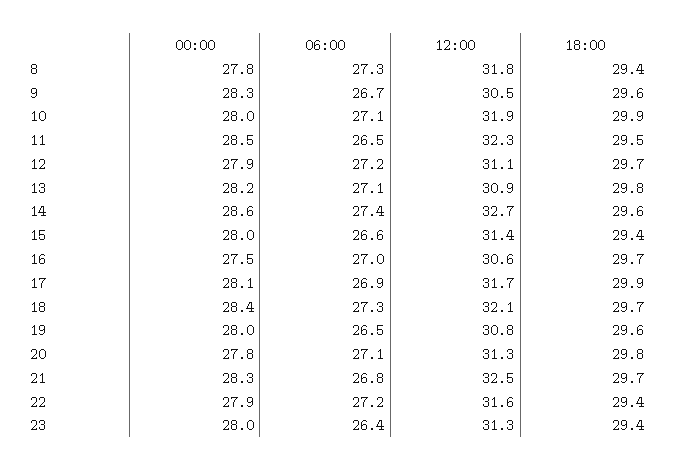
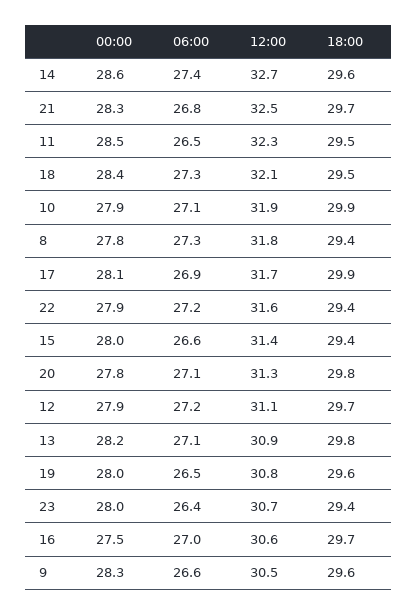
  {
    "00:00": {
      "8": 27.8,
      "9": 28.3,
-     "10": 28,
+     "10": 27.9,
      "11": 28.5,
      "12": 27.9,
      "13": 28.2,
      "14": 28.6,
      "15": 28,
      "16": 27.5,
      "17": 28.1,
      "18": 28.4,
      "19": 28,
      "20": 27.8,
      "21": 28.3,
      "22": 27.9,
      "23": 28
    },
    "06:00": {
      "8": 27.3,
-     "9": 26.7,
+     "9": 26.6,
      "10": 27.1,
      "11": 26.5,
      "12": 27.2,
      "13": 27.1,
      "14": 27.4,
      "15": 26.6,
      "16": 27,
      "17": 26.9,
      "18": 27.3,
      "19": 26.5,
      "20": 27.1,
      "21": 26.8,
      "22": 27.2,
      "23": 26.4
    },
    "12:00": {
      "8": 31.8,
      "9": 30.5,
      "10": 31.9,
      "11": 32.3,
      "12": 31.1,
      "13": 30.9,
      "14": 32.7,
      "15": 31.4,
      "16": 30.6,
      "17": 31.7,
      "18": 32.1,
      "19": 30.8,
      "20": 31.3,
      "21": 32.5,
      "22": 31.6,
-     "23": 31.3
+     "23": 30.7
    },
    "18:00": {
      "8": 29.4,
      "9": 29.6,
      "10": 29.9,
      "11": 29.5,
      "12": 29.7,
      "13": 29.8,
      "14": 29.6,
      "15": 29.4,
      "16": 29.7,
      "17": 29.9,
-     "18": 29.7,
+     "18": 29.5,
      "19": 29.6,
      "20": 29.8,
      "21": 29.7,
      "22": 29.4,
      "23": 29.4
    }
  }

